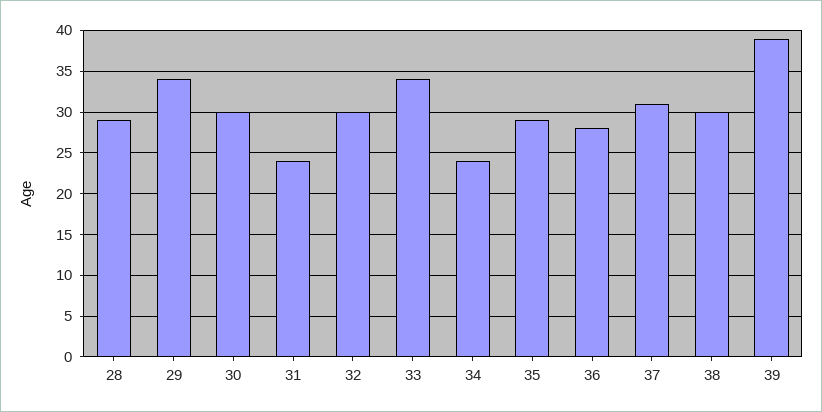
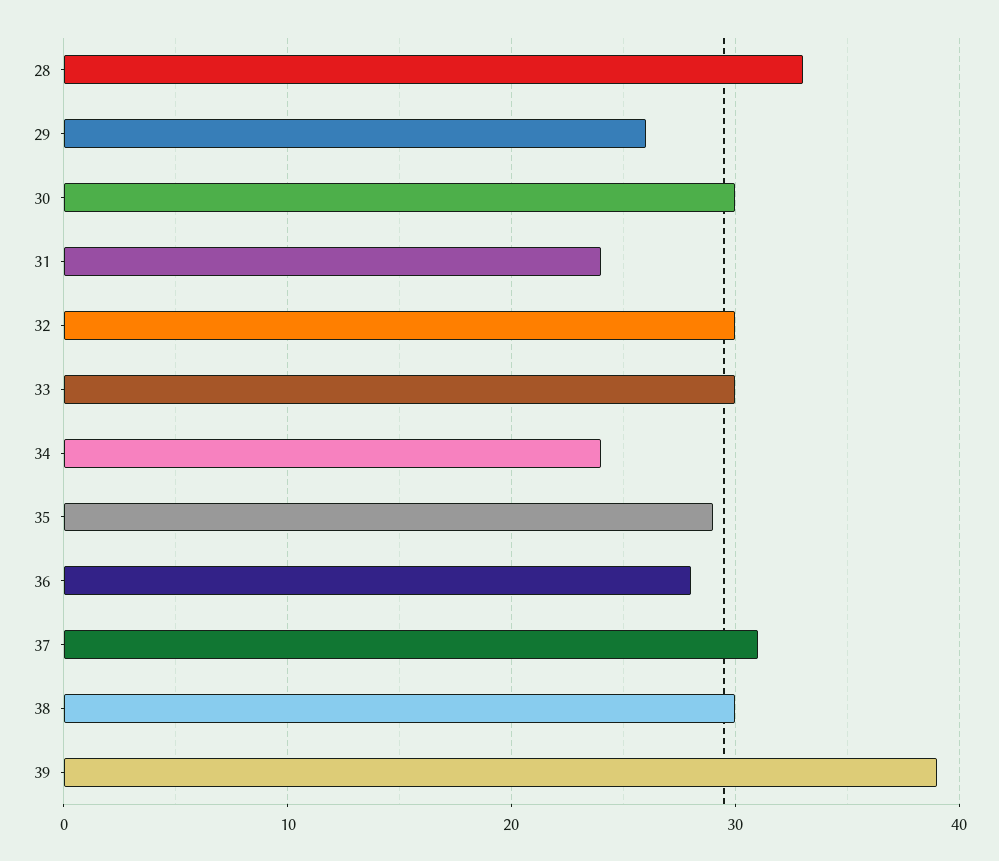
  {
-   "28": 29,
+   "28": 33,
-   "29": 34,
+   "29": 26,
    "30": 30,
    "31": 24,
    "32": 30,
-   "33": 34,
+   "33": 30,
    "34": 24,
    "35": 29,
    "36": 28,
    "37": 31,
    "38": 30,
    "39": 39
  }

